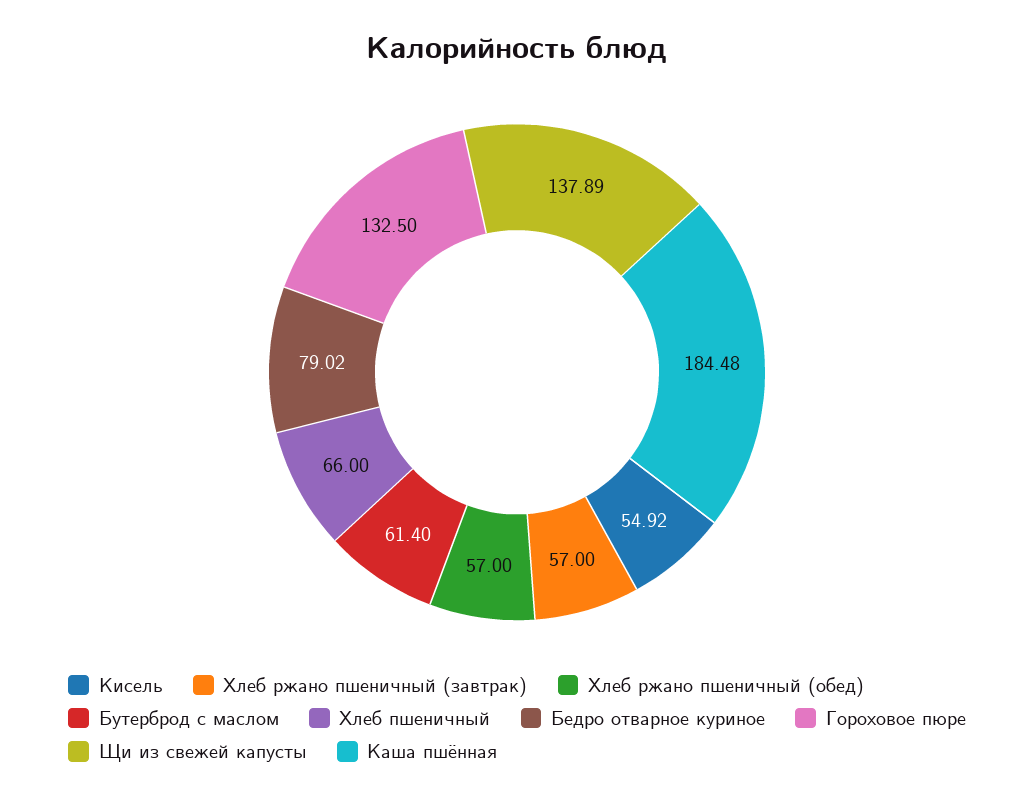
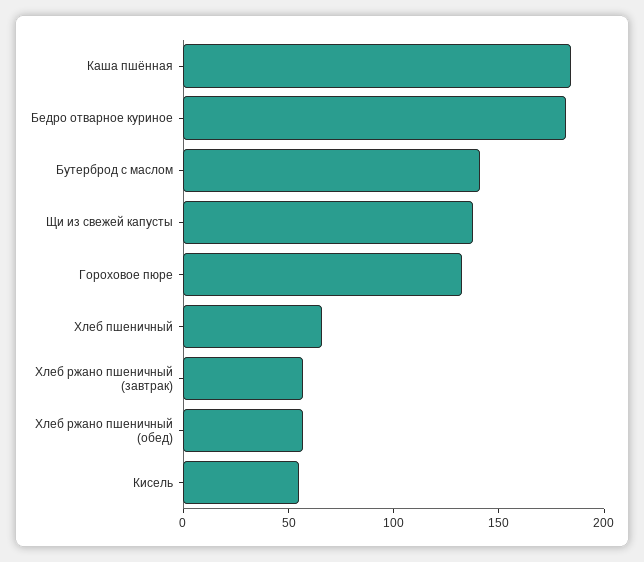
  {
    "Кисель": 54.92,
    "Хлеб ржано пшеничный (завтрак)": 57,
    "Хлеб ржано пшеничный (обед)": 57,
-   "Бутерброд с маслом": 61.4,
+   "Бутерброд с маслом": 140,
    "Хлеб пшеничный": 66,
-   "Бедро отварное куриное": 79.02,
+   "Бедро отварное куриное": 180,
    "Гороховое пюре": 132.5,
    "Щи из свежей капусты": 137.89,
    "Каша пшённая": 184.48
  }

